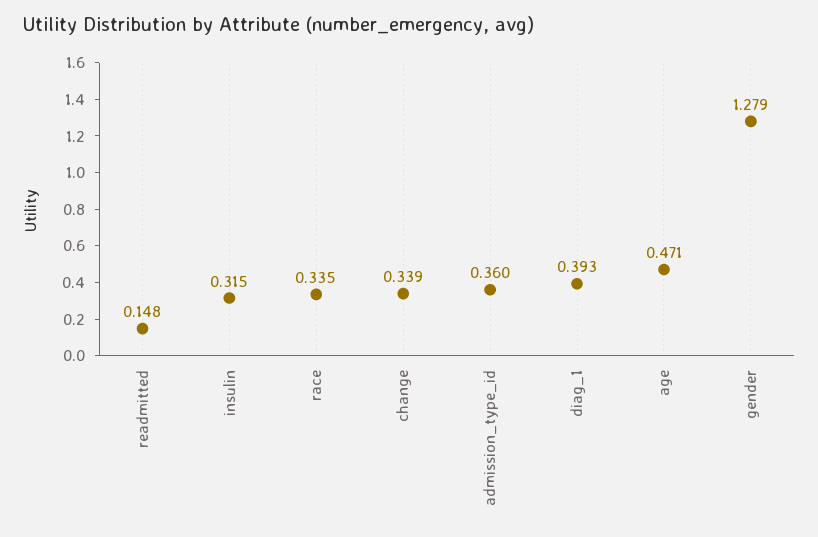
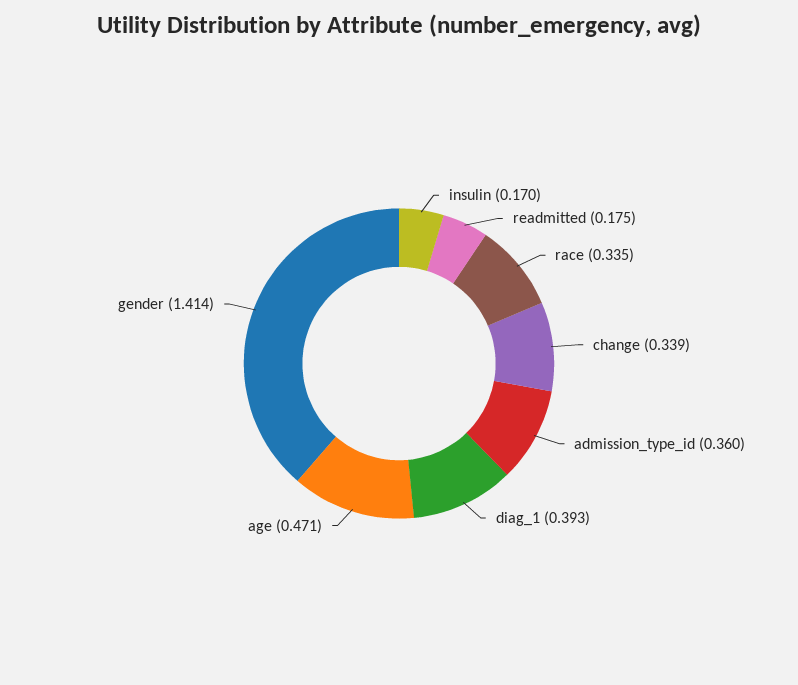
  {
-   "readmitted": 0.148,
+   "readmitted": 0.175,
-   "insulin": 0.315,
+   "insulin": 0.17,
    "race": 0.335,
    "change": 0.339,
    "admission_type_id": 0.36,
    "diag_1": 0.393,
    "age": 0.471,
-   "gender": 1.279
+   "gender": 1.414
  }

